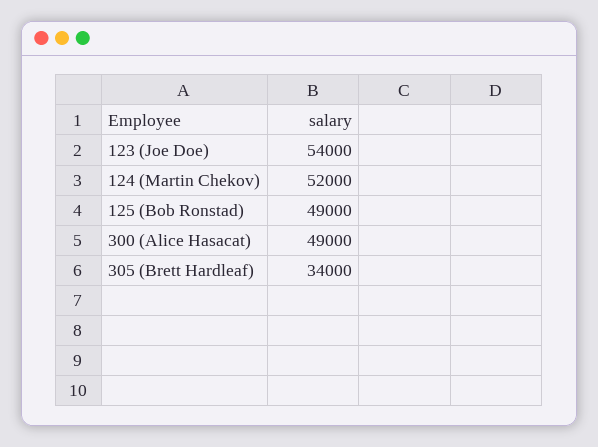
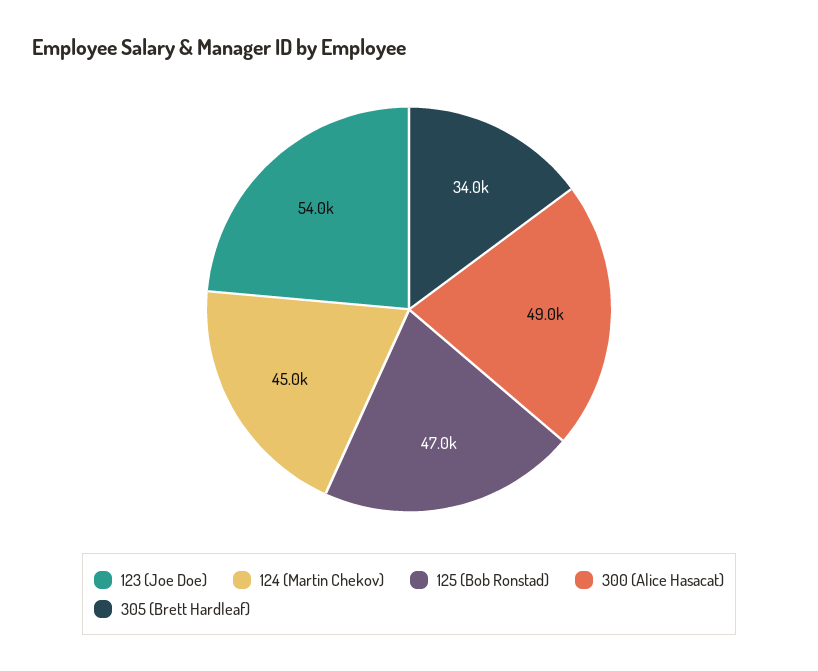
  {
    "123 (Joe Doe)": 54000,
-   "124 (Martin Chekov)": 52000,
+   "124 (Martin Chekov)": 45000,
-   "125 (Bob Ronstad)": 49000,
+   "125 (Bob Ronstad)": 47000,
    "300 (Alice Hasacat)": 49000,
    "305 (Brett Hardleaf)": 34000
  }

